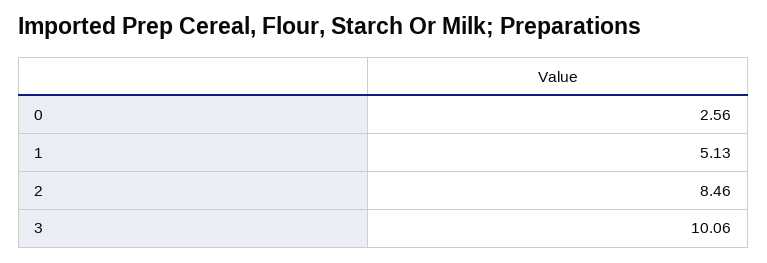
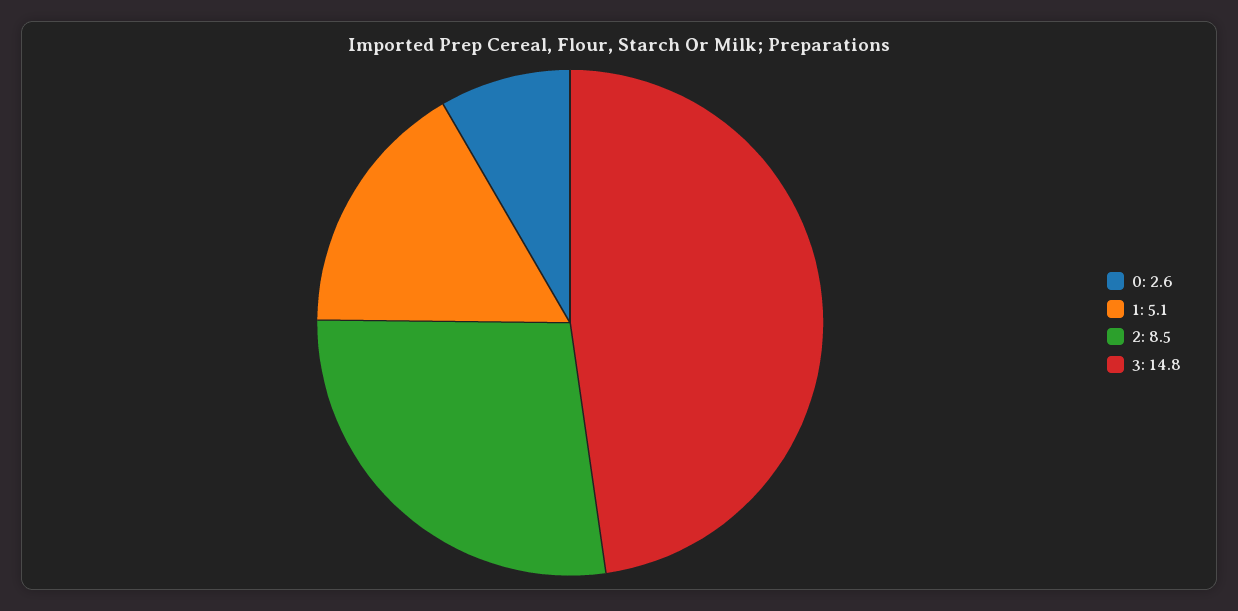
  {
    "0": 2.56,
    "1": 5.13,
    "2": 8.46,
-   "3": 10.06
+   "3": 14.8
  }

